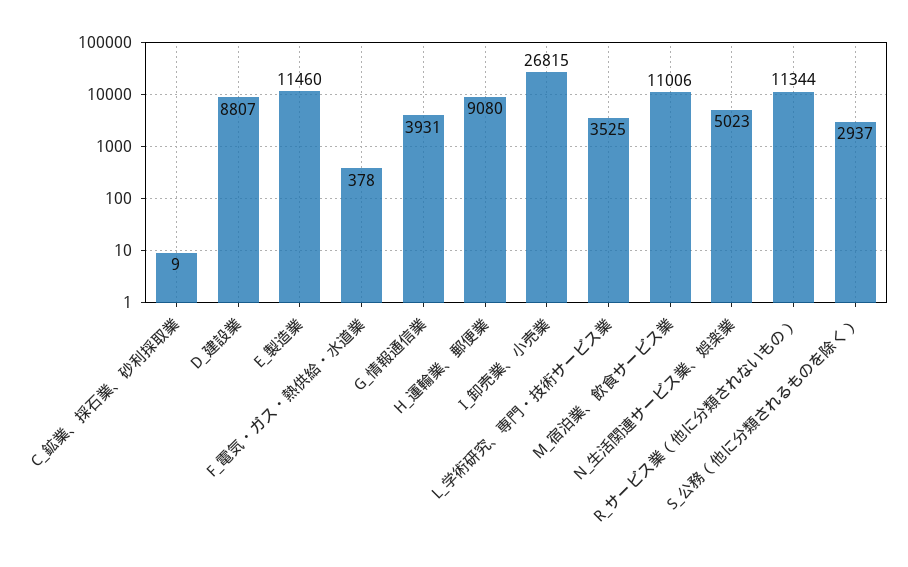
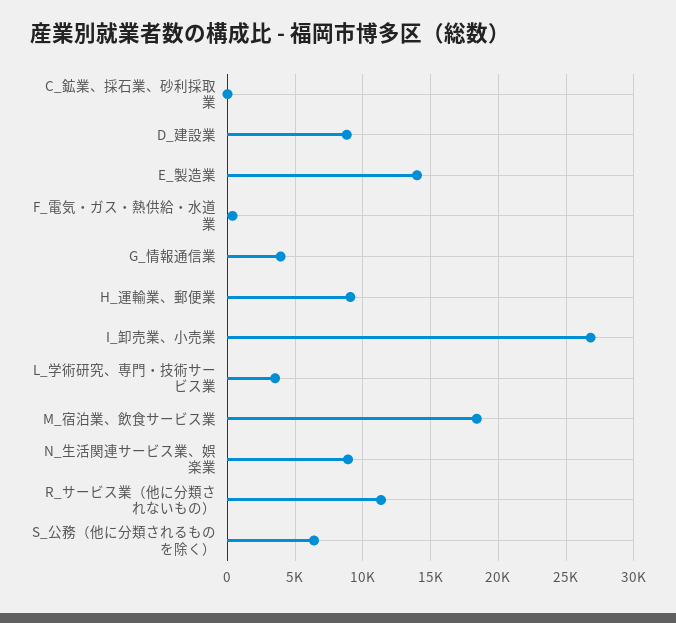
  {
    "C_鉱業、採石業、砂利採取業": 9,
    "D_建設業": 8807,
-   "E_製造業": 11460,
+   "E_製造業": 14000,
    "F_電気・ガス・熱供給・水道業": 378,
    "G_情報通信業": 3931,
    "H_運輸業、郵便業": 9080,
    "I_卸売業、小売業": 26815,
    "L_学術研究、専門・技術サービス業": 3525,
-   "M_宿泊業、飲食サービス業": 11006,
+   "M_宿泊業、飲食サービス業": 18500,
-   "N_生活関連サービス業、娯楽業": 5023,
+   "N_生活関連サービス業、娯楽業": 9000,
    "R_サービス業（他に分類されないもの）": 11344,
-   "S_公務（他に分類されるものを除く）": 2937
+   "S_公務（他に分類されるものを除く）": 6500
  }

